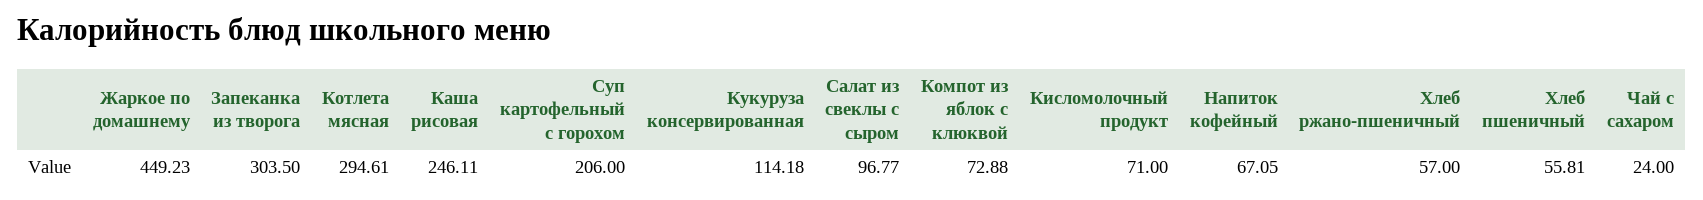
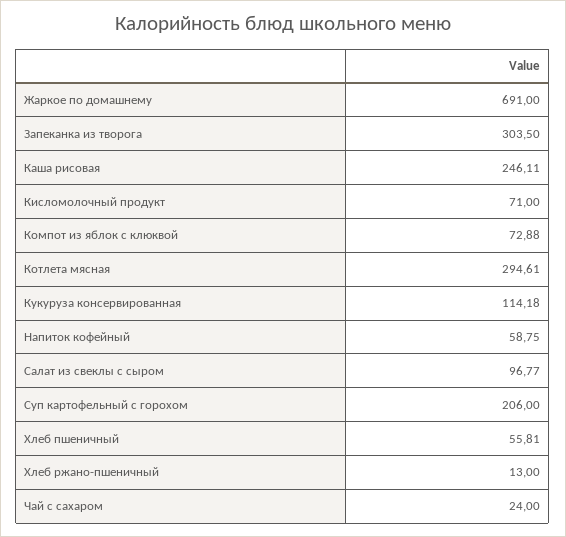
  {
-   "Жаркое по домашнему": 449.23,
+   "Жаркое по домашнему": 691,
    "Запеканка из творога": 303.5,
    "Котлета мясная": 294.61,
    "Каша рисовая": 246.11,
    "Суп картофельный с горохом": 206,
    "Кукуруза консервированная": 114.18,
    "Салат из свеклы с сыром": 96.77,
    "Компот из яблок с клюквой": 72.88,
    "Кисломолочный продукт": 71,
-   "Напиток кофейный": 67.05,
+   "Напиток кофейный": 58.75,
-   "Хлеб ржано-пшеничный": 57,
+   "Хлеб ржано-пшеничный": 13,
    "Хлеб пшеничный": 55.81,
    "Чай с сахаром": 24
  }

